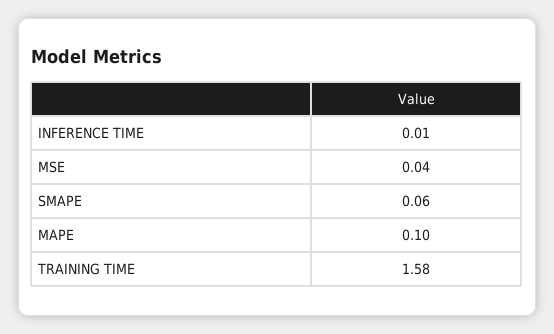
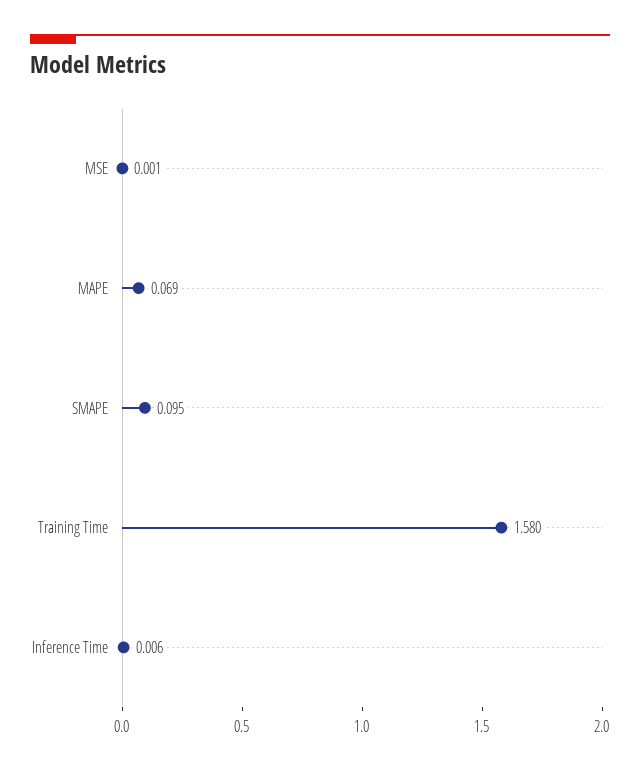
  {
    "INFERENCE TIME": 0.006,
-   "MSE": 0.04,
+   "MSE": 0.001,
-   "SMAPE": 0.06,
+   "SMAPE": 0.095,
-   "MAPE": 0.1,
+   "MAPE": 0.069,
    "TRAINING TIME": 1.58
  }

